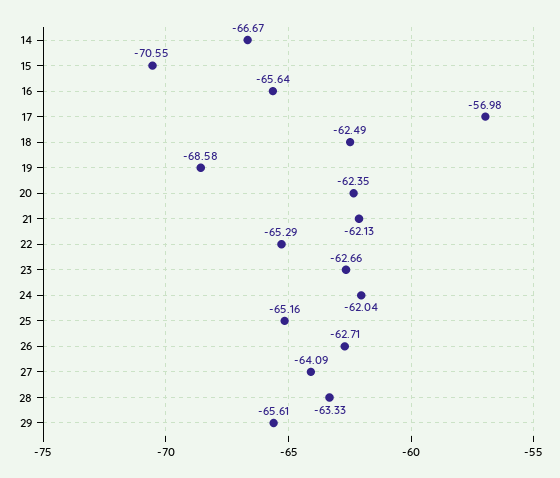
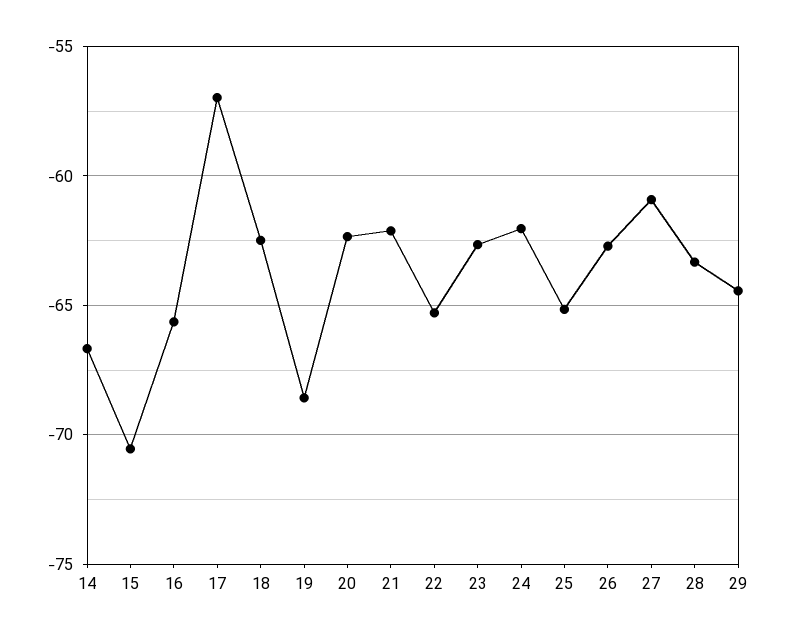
  {
    "14": -66.67,
    "15": -70.55,
    "16": -65.64,
    "17": -56.98,
    "18": -62.49,
    "19": -68.58,
    "20": -62.35,
    "21": -62.13,
    "22": -65.29,
    "23": -62.66,
    "24": -62.04,
    "25": -65.16,
    "26": -62.71,
-   "27": -64.09,
+   "27": -61,
    "28": -63.33,
-   "29": -65.61
+   "29": -64.5
  }

